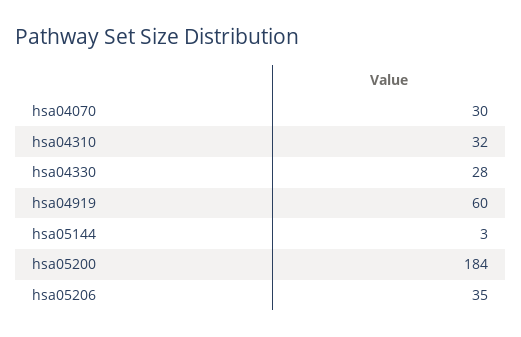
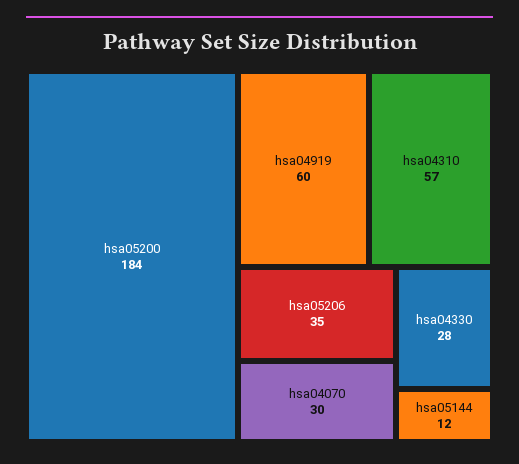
  {
    "hsa04070": 30,
-   "hsa04310": 32,
+   "hsa04310": 57,
    "hsa04330": 28,
    "hsa04919": 60,
-   "hsa05144": 3,
+   "hsa05144": 12,
    "hsa05200": 184,
    "hsa05206": 35
  }

